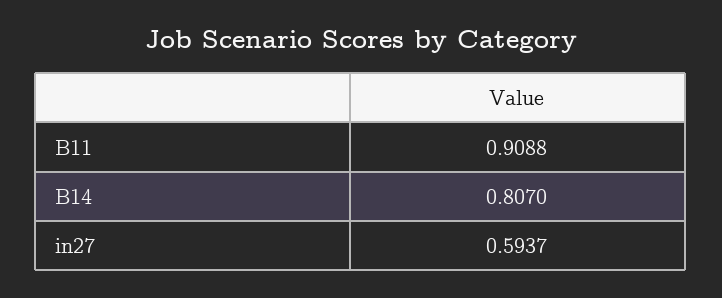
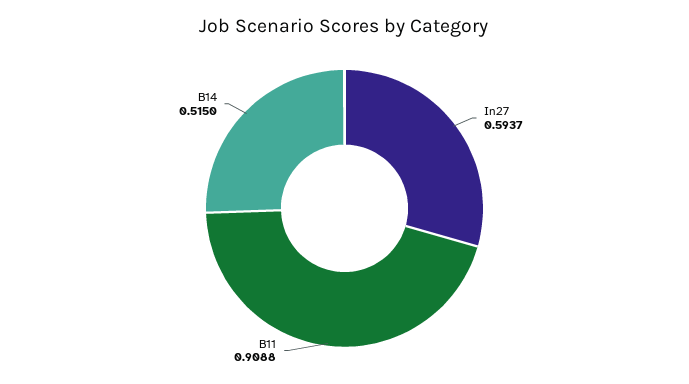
  {
    "B11": 0.9088,
-   "B14": 0.807,
+   "B14": 0.515,
    "in27": 0.5937
  }

